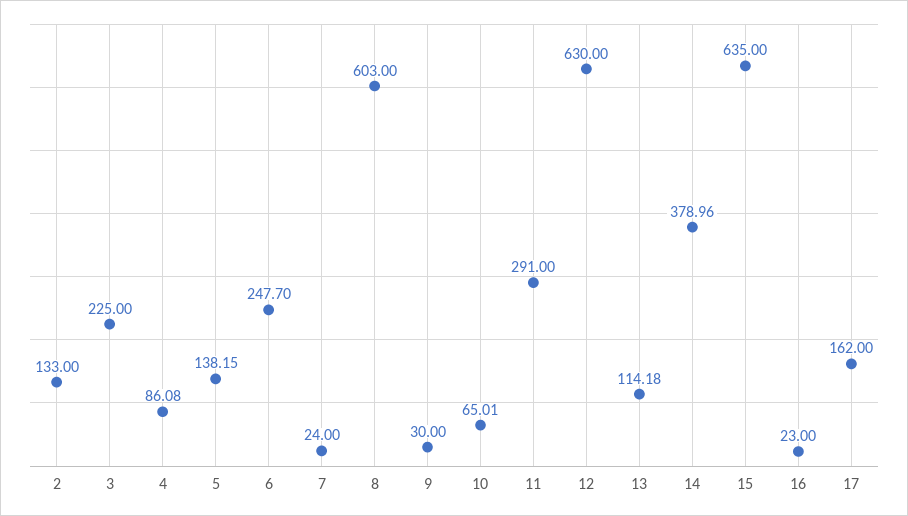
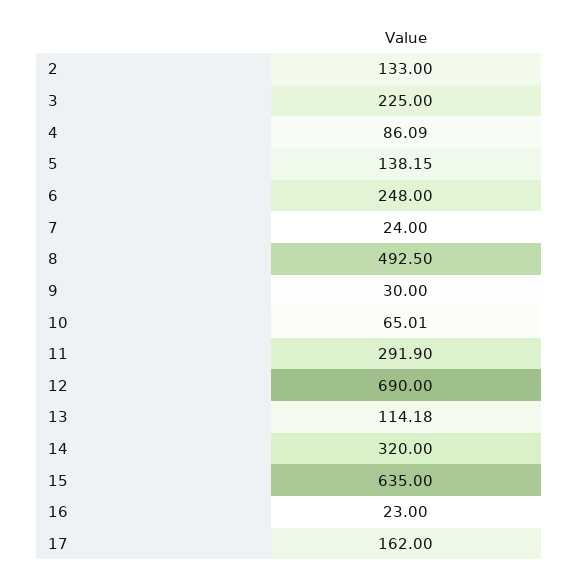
  {
    "2": 133,
    "3": 225,
-   "4": 86.08,
+   "4": 86.09,
    "5": 138.15,
-   "6": 247.7,
+   "6": 248,
    "7": 24,
-   "8": 603,
+   "8": 492.5,
    "9": 30,
    "10": 65.01,
-   "11": 291,
+   "11": 291.9,
-   "12": 630,
+   "12": 690,
    "13": 114.18,
-   "14": 378.96,
+   "14": 320,
    "15": 635,
    "16": 23,
    "17": 162
  }

